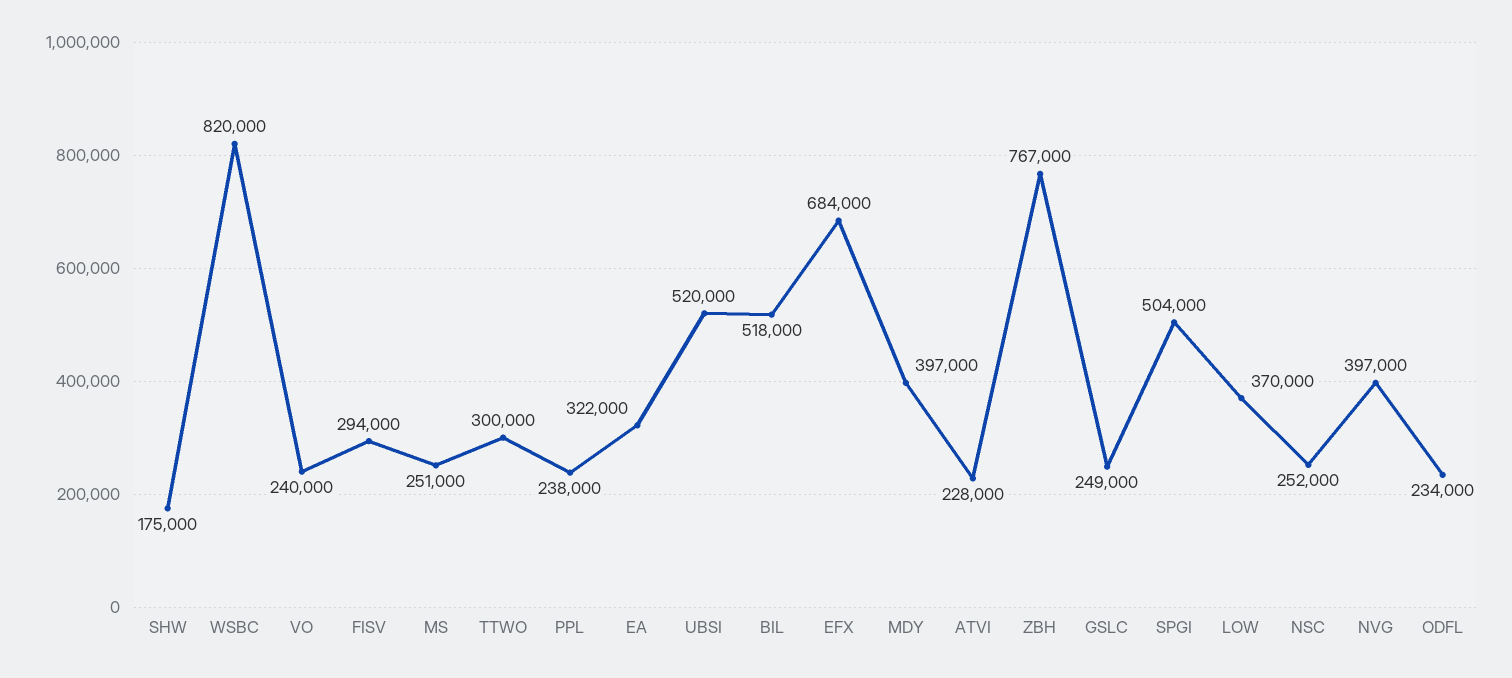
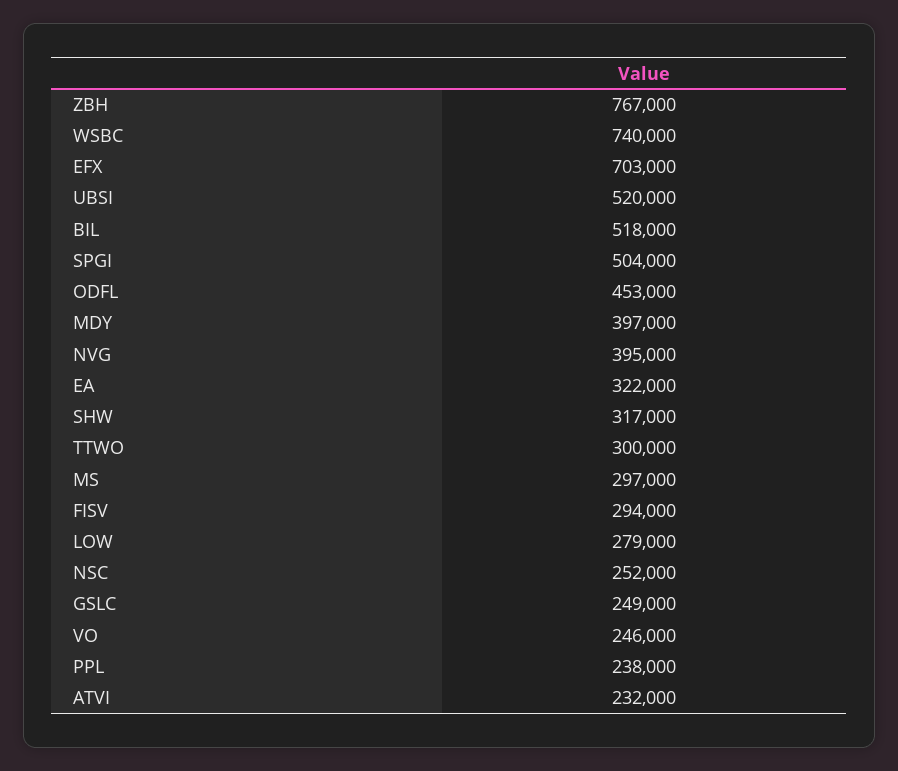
  {
-   "SHW": 175000,
+   "SHW": 317000,
-   "WSBC": 820000,
+   "WSBC": 740000,
-   "VO": 240000,
+   "VO": 246000,
    "FISV": 294000,
-   "MS": 251000,
+   "MS": 297000,
    "TTWO": 300000,
    "PPL": 238000,
    "EA": 322000,
    "UBSI": 520000,
    "BIL": 518000,
-   "EFX": 684000,
+   "EFX": 703000,
    "MDY": 397000,
-   "ATVI": 228000,
+   "ATVI": 232000,
    "ZBH": 767000,
    "GSLC": 249000,
    "SPGI": 504000,
-   "LOW": 370000,
+   "LOW": 279000,
    "NSC": 252000,
-   "NVG": 397000,
+   "NVG": 395000,
-   "ODFL": 234000
+   "ODFL": 453000
  }

